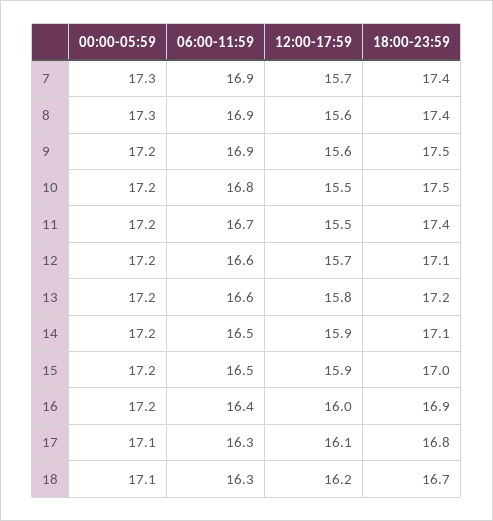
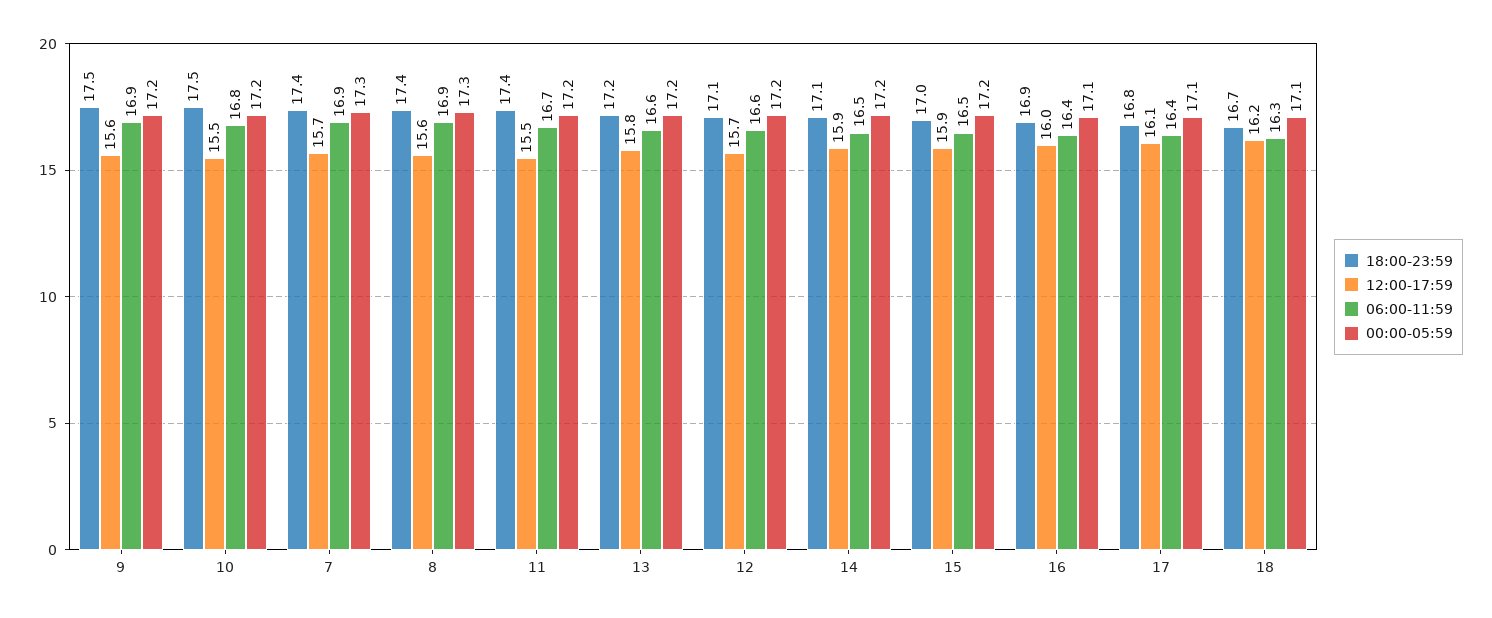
  {
    "00:00-05:59": {
      "7": 17.3,
      "8": 17.3,
      "9": 17.2,
      "10": 17.2,
      "11": 17.2,
      "12": 17.2,
      "13": 17.2,
      "14": 17.2,
      "15": 17.2,
-     "16": 17.2,
+     "16": 17.1,
      "17": 17.1,
      "18": 17.1
    },
    "06:00-11:59": {
      "7": 16.9,
      "8": 16.9,
      "9": 16.9,
      "10": 16.8,
      "11": 16.7,
      "12": 16.6,
      "13": 16.6,
      "14": 16.5,
      "15": 16.5,
      "16": 16.4,
-     "17": 16.3,
+     "17": 16.4,
      "18": 16.3
    },
    "12:00-17:59": {
      "7": 15.7,
      "8": 15.6,
      "9": 15.6,
      "10": 15.5,
      "11": 15.5,
      "12": 15.7,
      "13": 15.8,
      "14": 15.9,
      "15": 15.9,
      "16": 16,
      "17": 16.1,
      "18": 16.2
    },
    "18:00-23:59": {
      "7": 17.4,
      "8": 17.4,
      "9": 17.5,
      "10": 17.5,
      "11": 17.4,
      "12": 17.1,
      "13": 17.2,
      "14": 17.1,
      "15": 17,
      "16": 16.9,
      "17": 16.8,
      "18": 16.7
    }
  }

